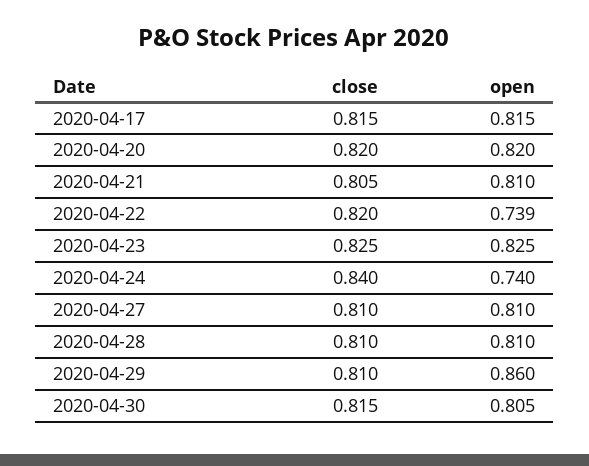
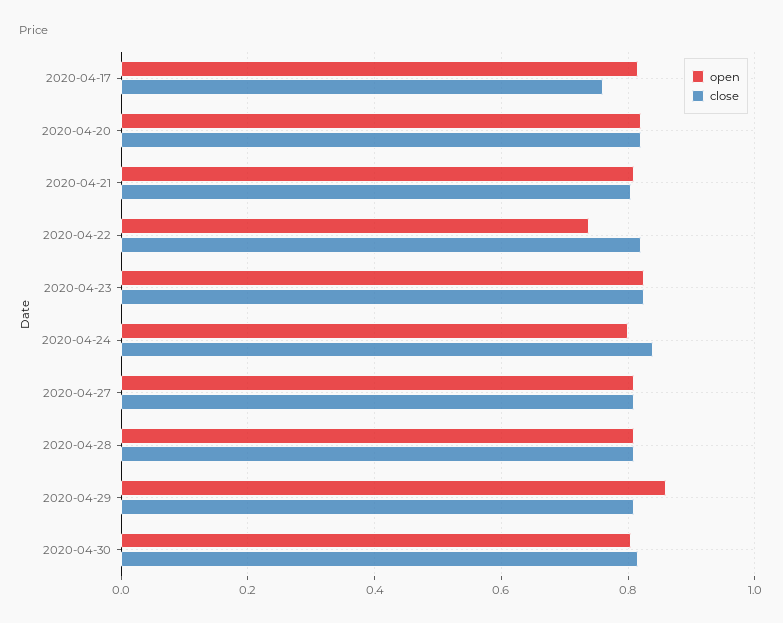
  {
    "close": {
-     "2020-04-17": 0.815,
+     "2020-04-17": 0.76,
      "2020-04-20": 0.82,
      "2020-04-21": 0.805,
      "2020-04-22": 0.82,
      "2020-04-23": 0.825,
      "2020-04-24": 0.84,
      "2020-04-27": 0.81,
      "2020-04-28": 0.81,
      "2020-04-29": 0.81,
      "2020-04-30": 0.815
    },
    "open": {
      "2020-04-17": 0.815,
      "2020-04-20": 0.82,
      "2020-04-21": 0.81,
      "2020-04-22": 0.739,
      "2020-04-23": 0.825,
-     "2020-04-24": 0.74,
+     "2020-04-24": 0.8,
      "2020-04-27": 0.81,
      "2020-04-28": 0.81,
      "2020-04-29": 0.86,
      "2020-04-30": 0.805
    }
  }

